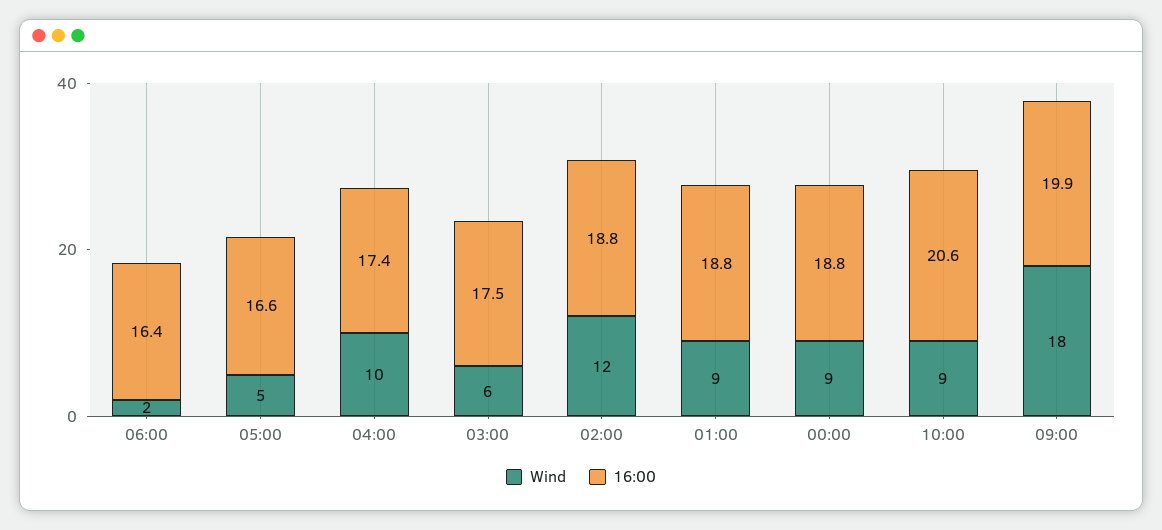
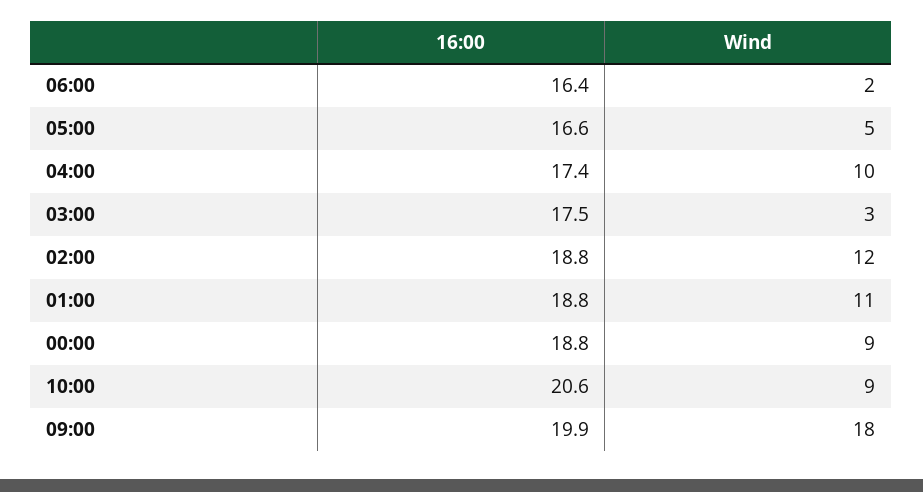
  {
    "Wind": {
      "06:00": 2,
      "05:00": 5,
      "04:00": 10,
-     "03:00": 6,
+     "03:00": 3,
      "02:00": 12,
-     "01:00": 9,
+     "01:00": 11,
      "00:00": 9,
      "10:00": 9,
      "09:00": 18
    },
    "16:00": {
      "06:00": 16.4,
      "05:00": 16.6,
      "04:00": 17.4,
      "03:00": 17.5,
      "02:00": 18.8,
      "01:00": 18.8,
      "00:00": 18.8,
      "10:00": 20.6,
      "09:00": 19.9
    }
  }

